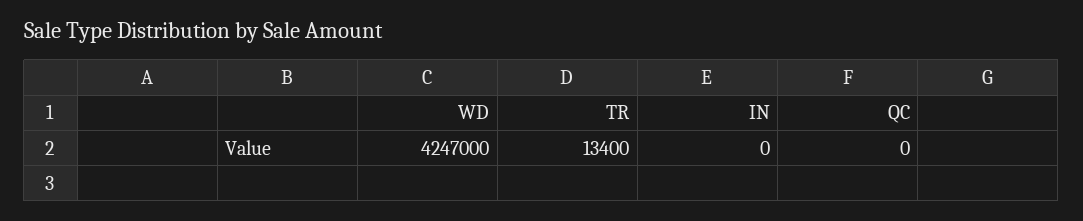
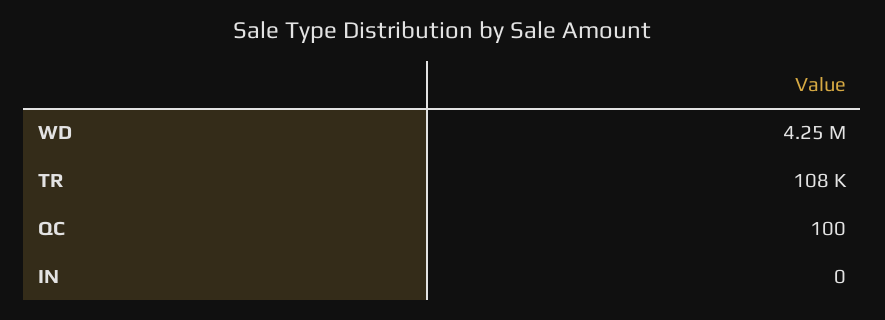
  {
    "WD": 4247000,
-   "TR": 13400,
+   "TR": 108000,
    "IN": 0,
-   "QC": 0
+   "QC": 100
  }

